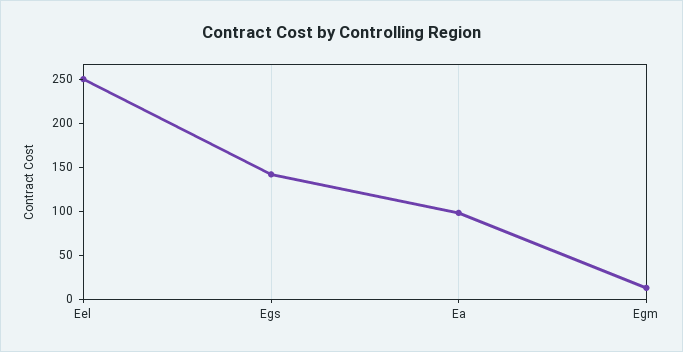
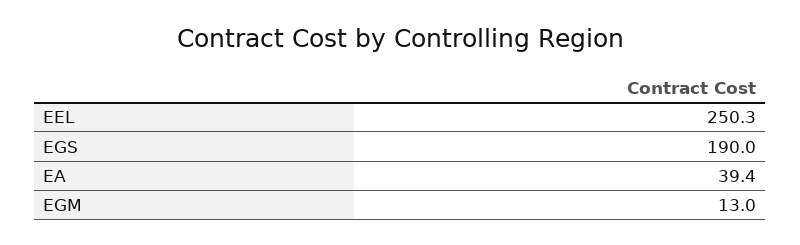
  {
    "Eel": 250.3,
-   "Egs": 140,
+   "Egs": 190,
-   "Ea": 100,
+   "Ea": 39.4,
    "Egm": 13
  }

